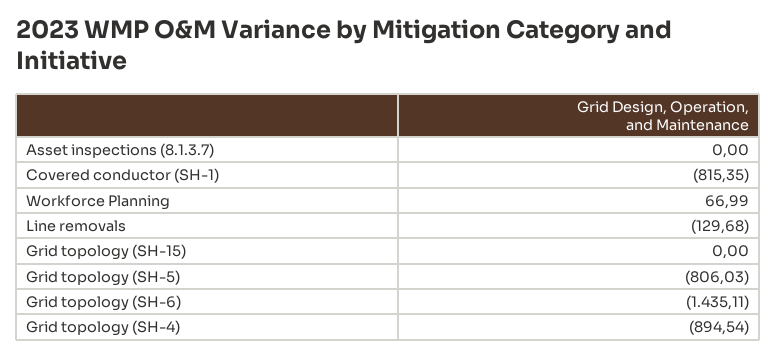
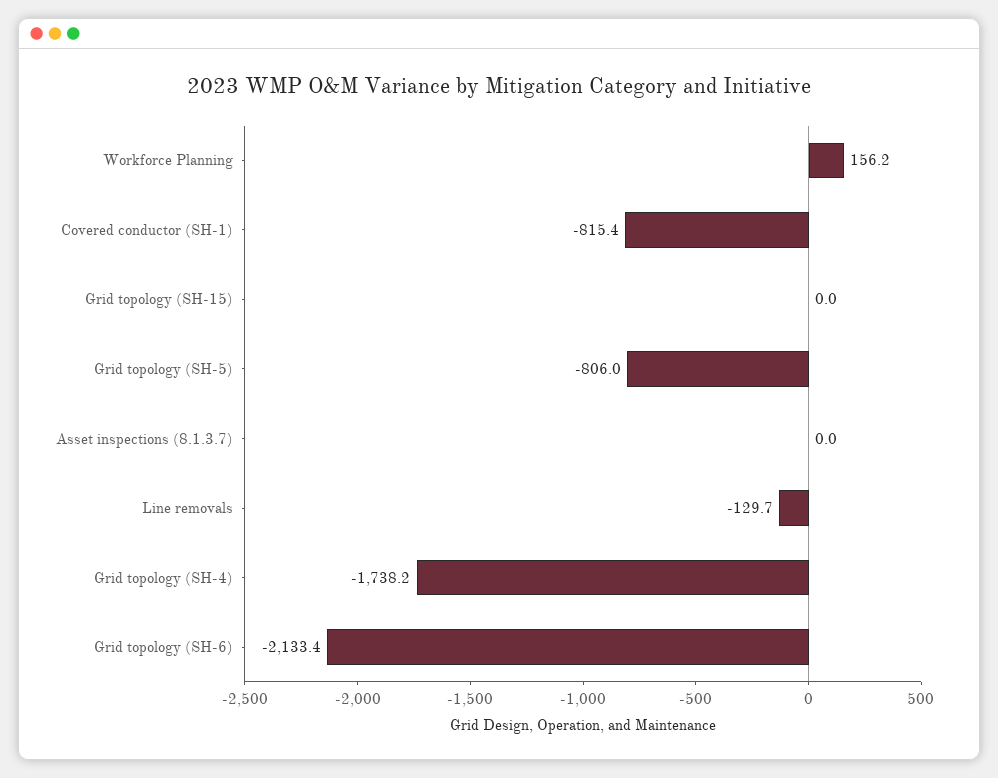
  {
    "Asset inspections (8.1.3.7)": 0,
    "Covered conductor (SH-1)": -815.35,
-   "Workforce Planning": 66.99,
+   "Workforce Planning": 156.2,
    "Line removals": -129.68,
    "Grid topology (SH-15)": 0,
    "Grid topology (SH-5)": -806.03,
-   "Grid topology (SH-6)": -1435.11,
+   "Grid topology (SH-6)": -2133.4,
-   "Grid topology (SH-4)": -894.54
+   "Grid topology (SH-4)": -1738.2
  }

